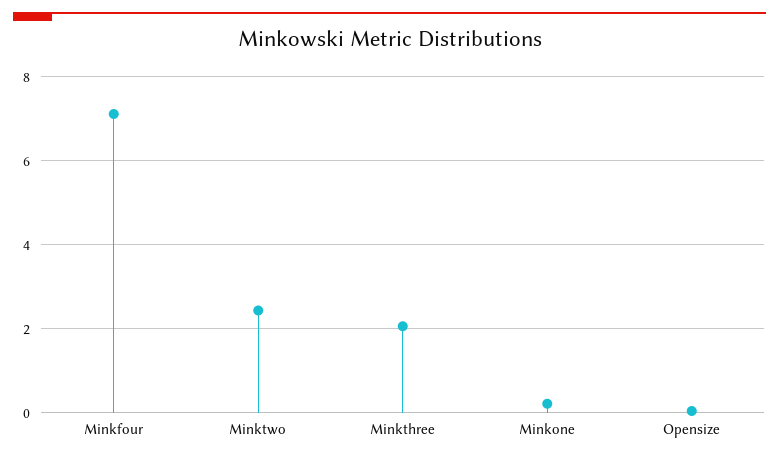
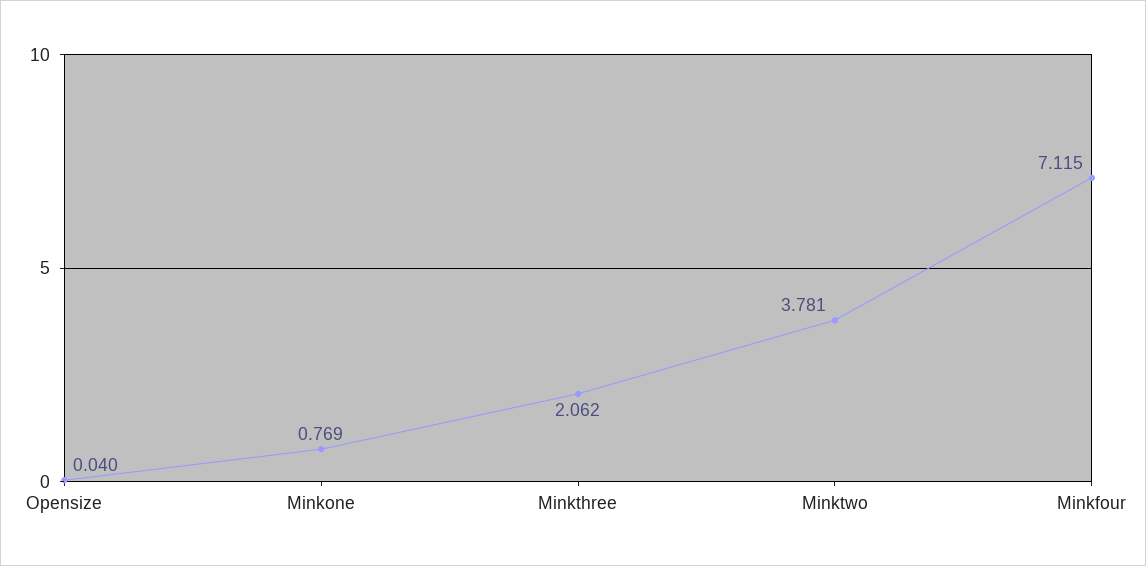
  {
    "Minkfour": 7.115,
-   "Minktwo": 2.4,
+   "Minktwo": 3.781,
    "Minkthree": 2.062,
-   "Minkone": 0.2,
+   "Minkone": 0.769,
    "Opensize": 0.04
  }

